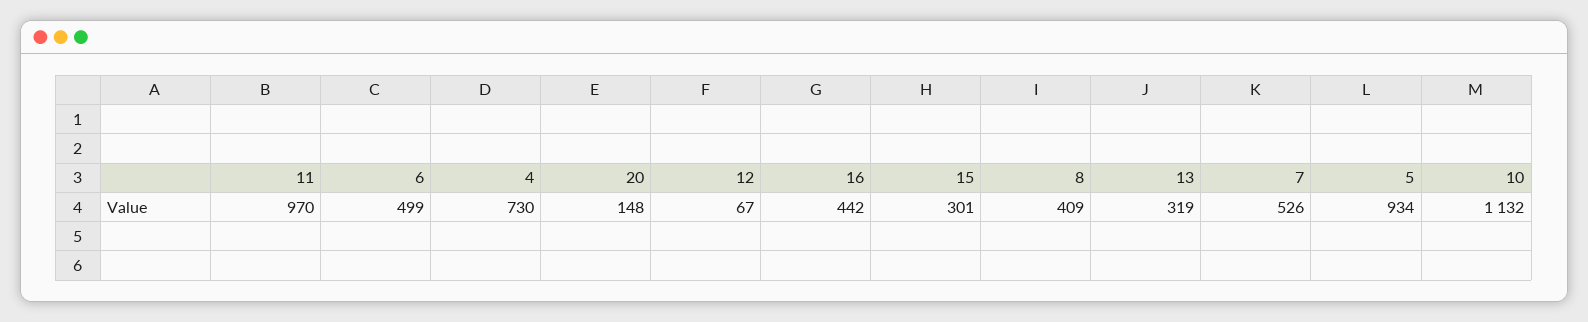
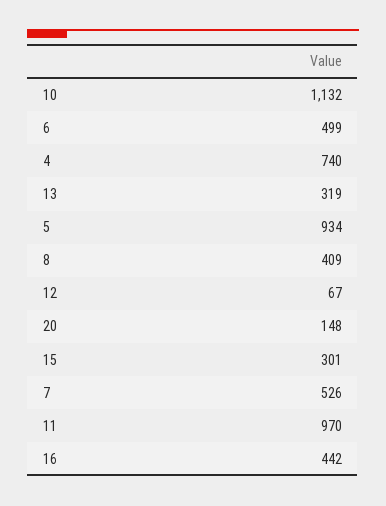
  {
    "11": 970,
    "6": 499,
-   "4": 730,
+   "4": 740,
    "20": 148,
    "12": 67,
    "16": 442,
    "15": 301,
    "8": 409,
    "13": 319,
    "7": 526,
    "5": 934,
    "10": 1132
  }

